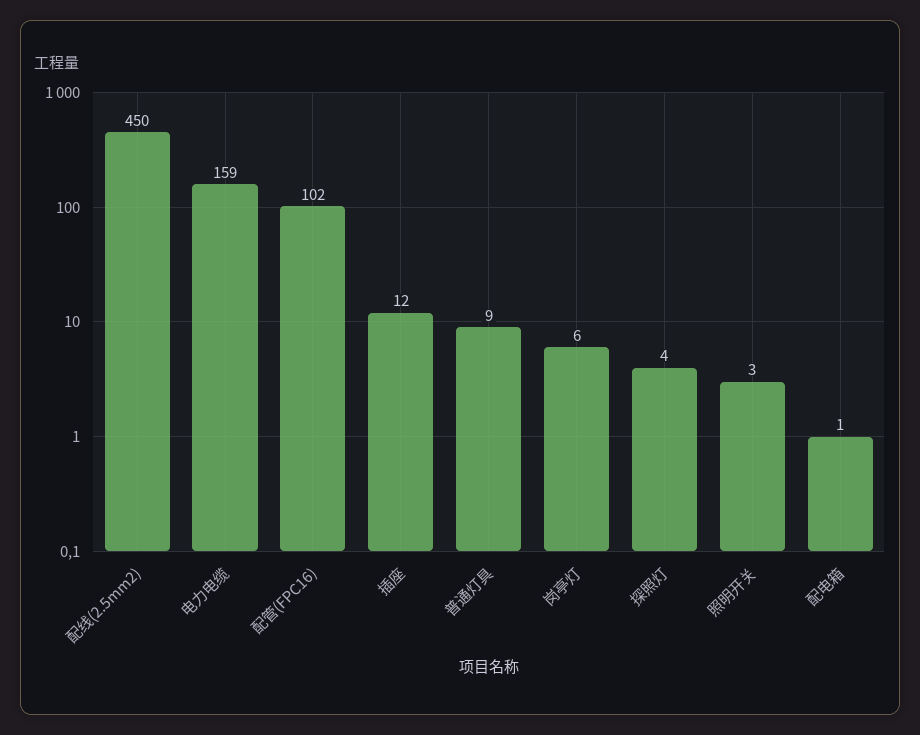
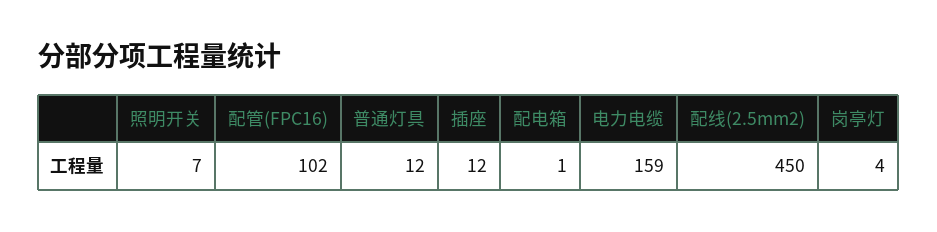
  {
    "配线(2.5mm2)": 450,
    "电力电缆": 159,
    "配管(FPC16)": 102,
    "插座": 12,
-   "普通灯具": 9,
+   "普通灯具": 12,
-   "岗亭灯": 6,
+   "岗亭灯": 4,
-   "探照灯": 4,
-   "照明开关": 3,
+   "照明开关": 7,
    "配电箱": 1
  }

